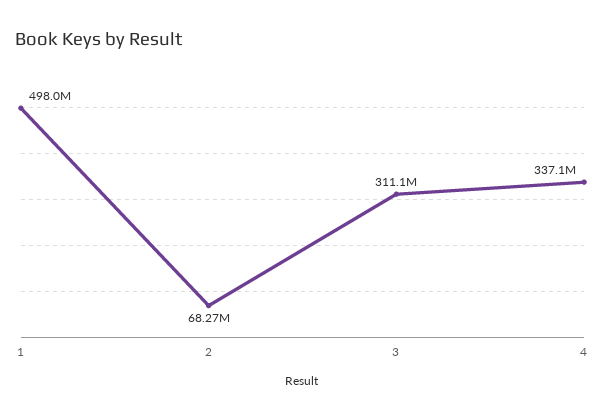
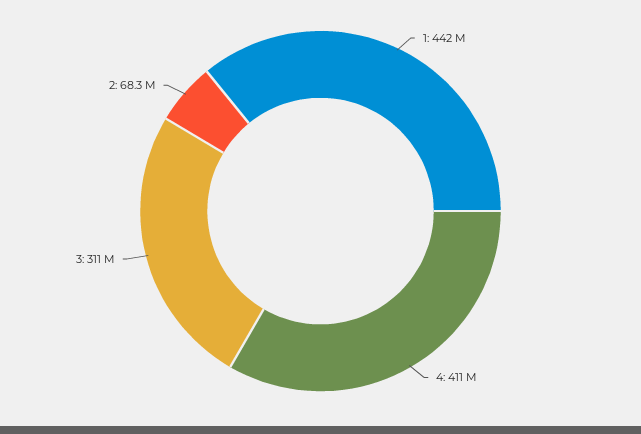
  {
-   "1": 498000000,
+   "1": 442000000,
    "2": 68270000,
    "3": 311100000,
-   "4": 337100000
+   "4": 411000000
  }

